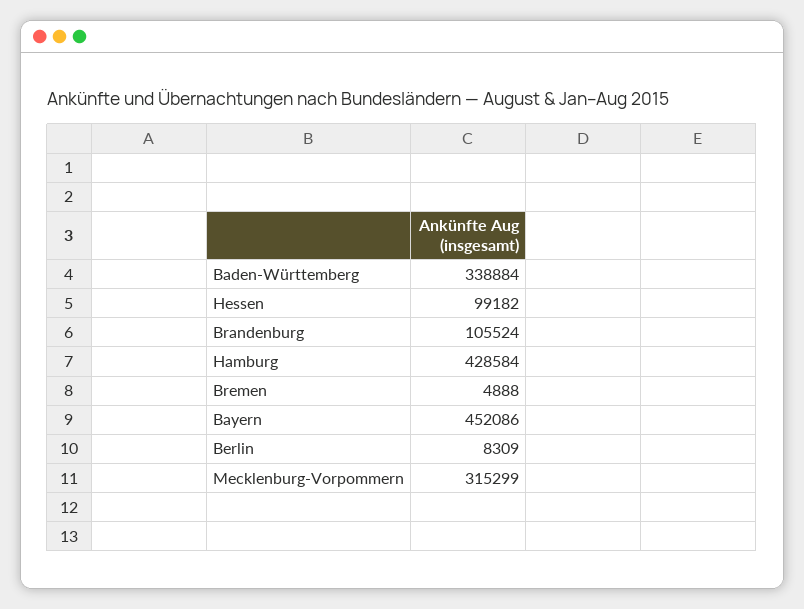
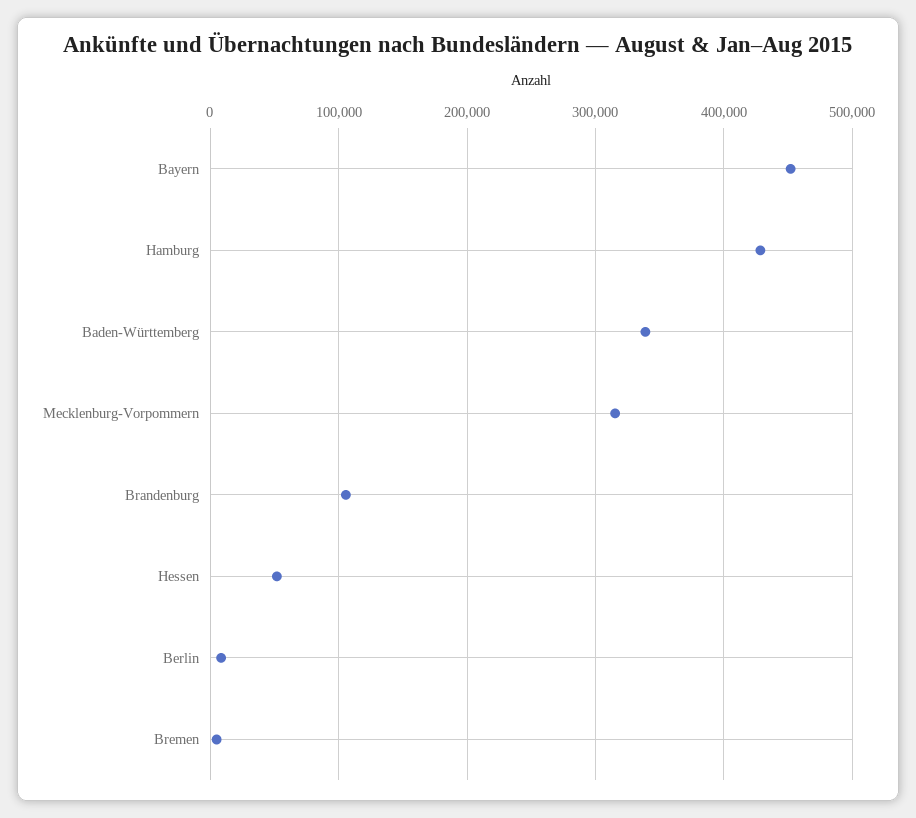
  {
    "Baden-Württemberg": 338884,
-   "Hessen": 99182,
+   "Hessen": 50000,
    "Brandenburg": 105524,
    "Hamburg": 428584,
    "Bremen": 4888,
    "Bayern": 452086,
    "Berlin": 8309,
    "Mecklenburg-Vorpommern": 315299
  }

